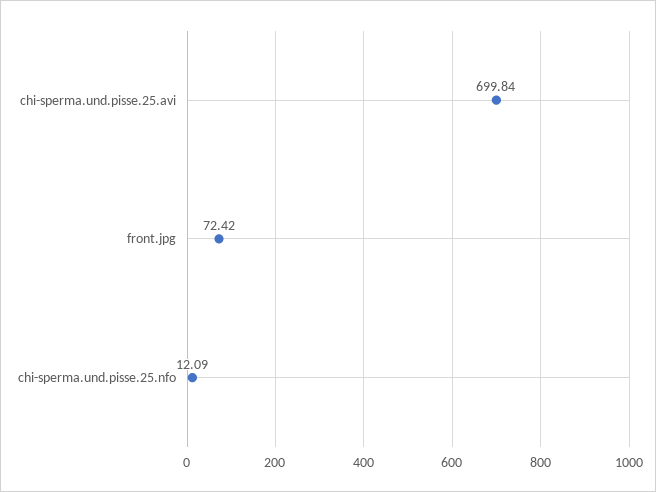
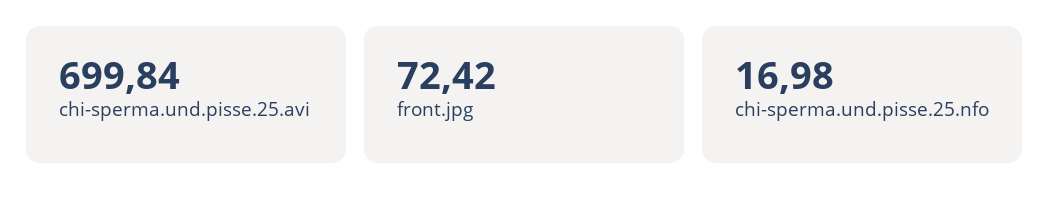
  {
    "chi-sperma.und.pisse.25.avi": 699.84,
    "front.jpg": 72.42,
-   "chi-sperma.und.pisse.25.nfo": 12.09
+   "chi-sperma.und.pisse.25.nfo": 16.98
  }

